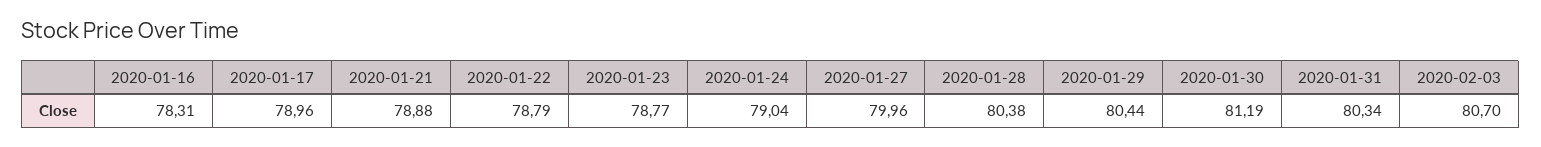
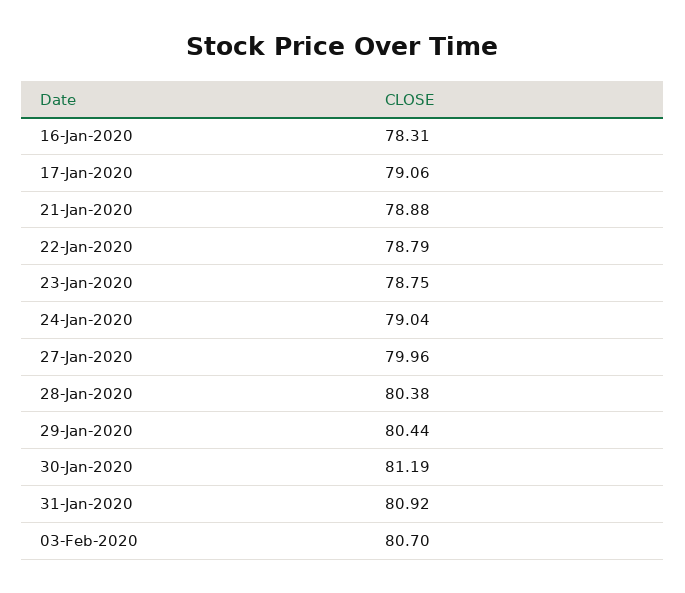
  {
    "2020-01-16": 78.31,
-   "2020-01-17": 78.96,
+   "2020-01-17": 79.06,
    "2020-01-21": 78.88,
    "2020-01-22": 78.79,
-   "2020-01-23": 78.77,
+   "2020-01-23": 78.75,
    "2020-01-24": 79.04,
    "2020-01-27": 79.96,
    "2020-01-28": 80.38,
    "2020-01-29": 80.44,
    "2020-01-30": 81.19,
-   "2020-01-31": 80.34,
+   "2020-01-31": 80.92,
    "2020-02-03": 80.7
  }

